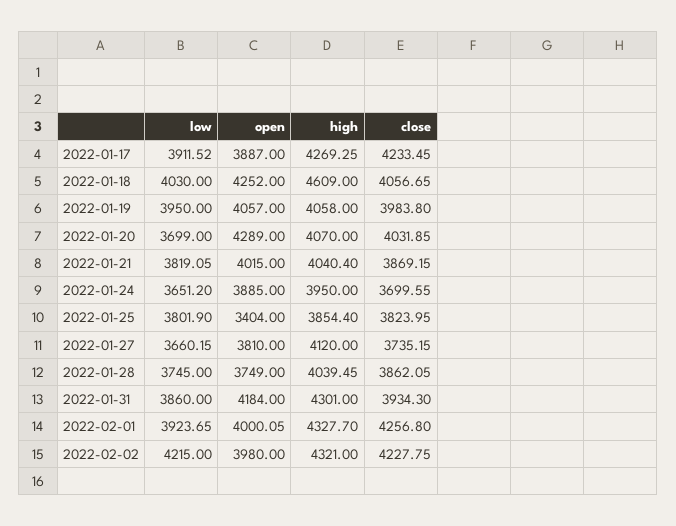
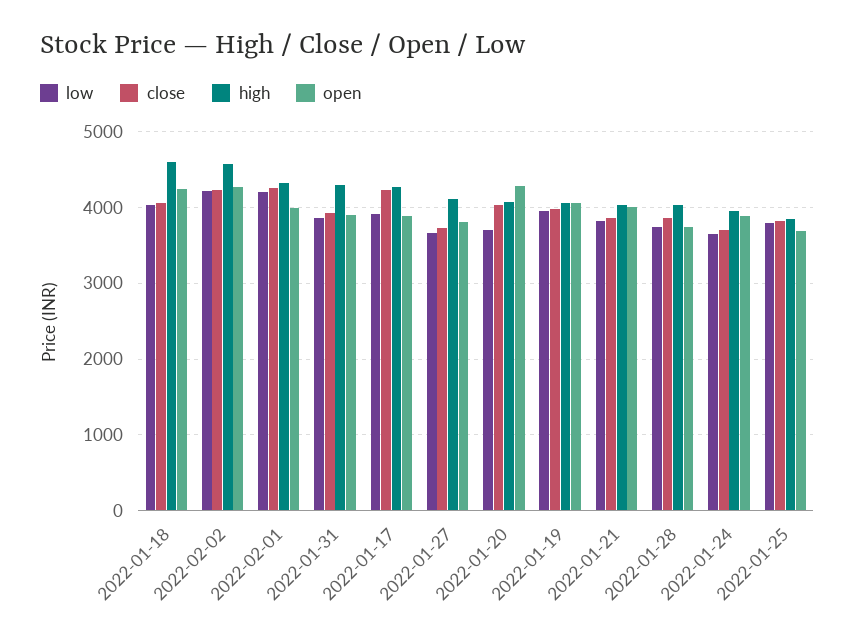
  {
    "low": {
      "2022-01-17": 3911.52,
      "2022-01-18": 4030,
      "2022-01-19": 3950,
      "2022-01-20": 3699,
      "2022-01-21": 3819.05,
      "2022-01-24": 3651.2,
      "2022-01-25": 3801.9,
      "2022-01-27": 3660.15,
      "2022-01-28": 3745,
      "2022-01-31": 3860,
-     "2022-02-01": 3923.65,
+     "2022-02-01": 4200,
      "2022-02-02": 4215
    },
    "open": {
      "2022-01-17": 3887,
      "2022-01-18": 4252,
      "2022-01-19": 4057,
      "2022-01-20": 4289,
      "2022-01-21": 4015,
      "2022-01-24": 3885,
-     "2022-01-25": 3404,
+     "2022-01-25": 3700,
      "2022-01-27": 3810,
      "2022-01-28": 3749,
-     "2022-01-31": 4184,
+     "2022-01-31": 3900,
      "2022-02-01": 4000.05,
-     "2022-02-02": 3980
+     "2022-02-02": 4300
    },
    "high": {
      "2022-01-17": 4269.25,
      "2022-01-18": 4609,
      "2022-01-19": 4058,
      "2022-01-20": 4070,
      "2022-01-21": 4040.4,
      "2022-01-24": 3950,
      "2022-01-25": 3854.4,
      "2022-01-27": 4120,
      "2022-01-28": 4039.45,
      "2022-01-31": 4301,
      "2022-02-01": 4327.7,
-     "2022-02-02": 4321
+     "2022-02-02": 4600
    },
    "close": {
      "2022-01-17": 4233.45,
      "2022-01-18": 4056.65,
      "2022-01-19": 3983.8,
      "2022-01-20": 4031.85,
      "2022-01-21": 3869.15,
      "2022-01-24": 3699.55,
      "2022-01-25": 3823.95,
      "2022-01-27": 3735.15,
      "2022-01-28": 3862.05,
      "2022-01-31": 3934.3,
      "2022-02-01": 4256.8,
      "2022-02-02": 4227.75
    }
  }

